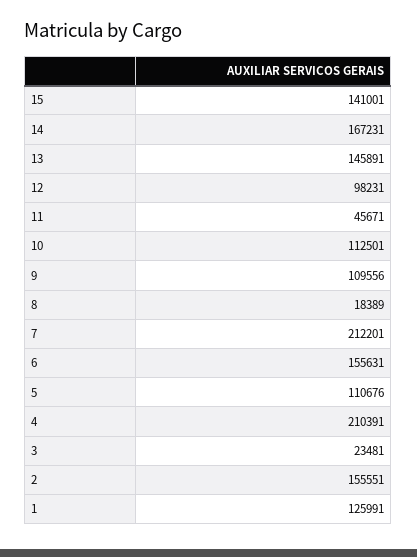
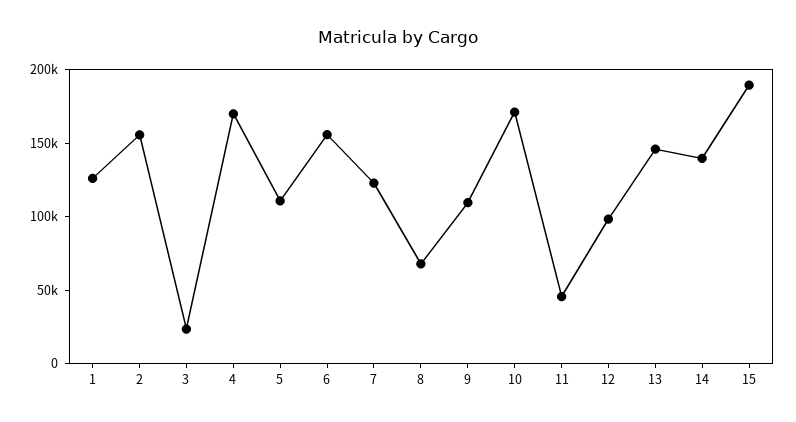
  {
-   "15": 141001,
+   "15": 190000,
-   "14": 167231,
+   "14": 140000,
    "13": 145891,
    "12": 98231,
    "11": 45671,
-   "10": 112501,
+   "10": 170000,
    "9": 109556,
-   "8": 18389,
+   "8": 70000,
-   "7": 212201,
+   "7": 120000,
    "6": 155631,
    "5": 110676,
-   "4": 210391,
+   "4": 170000,
    "3": 23481,
    "2": 155551,
    "1": 125991
  }

